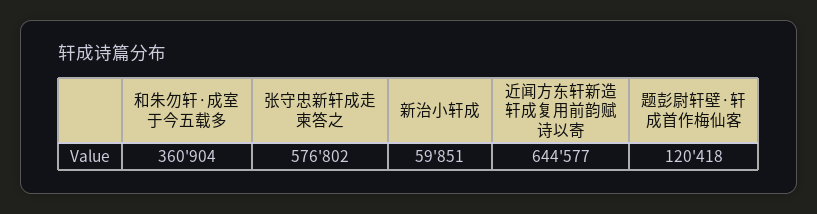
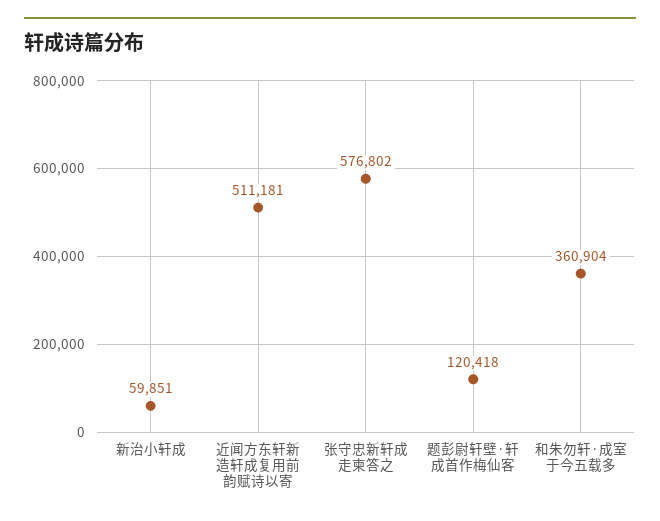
  {
    "和朱勿轩·成室于今五载多": 360904,
    "张守忠新轩成走柬答之": 576802,
    "新治小轩成": 59851,
-   "近闻方东轩新造轩成复用前韵赋诗以寄": 644577,
+   "近闻方东轩新造轩成复用前韵赋诗以寄": 511181,
    "题彭尉轩壁·轩成首作梅仙客": 120418
  }

